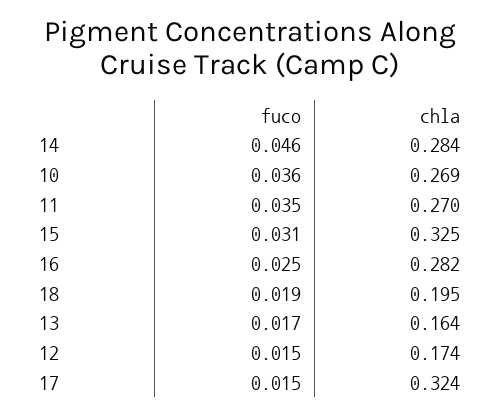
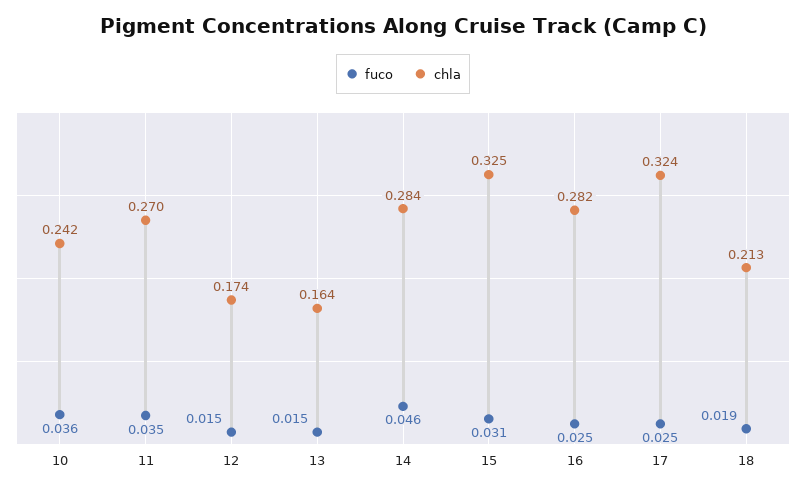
  {
    "fuco": {
      "14": 0.046,
      "10": 0.036,
      "11": 0.035,
      "15": 0.031,
      "16": 0.025,
      "18": 0.019,
-     "13": 0.017,
+     "13": 0.015,
      "12": 0.015,
-     "17": 0.015
+     "17": 0.025
    },
    "chla": {
      "14": 0.284,
-     "10": 0.269,
+     "10": 0.242,
      "11": 0.27,
      "15": 0.325,
      "16": 0.282,
-     "18": 0.195,
+     "18": 0.213,
      "13": 0.164,
      "12": 0.174,
      "17": 0.324
    }
  }

